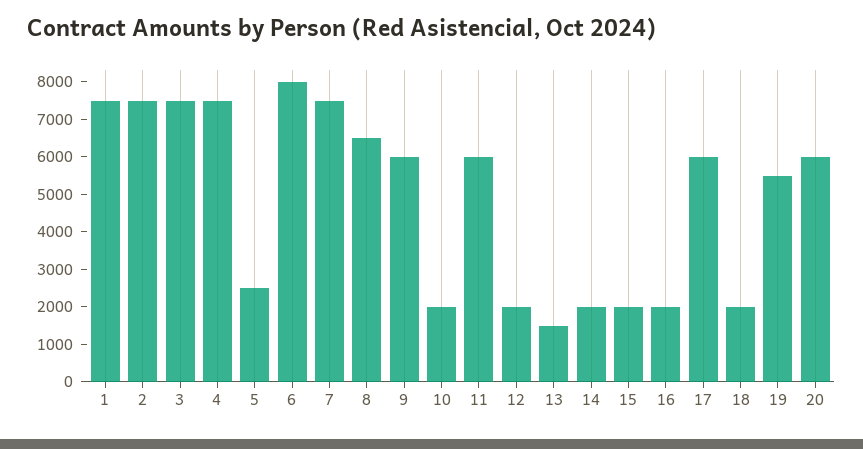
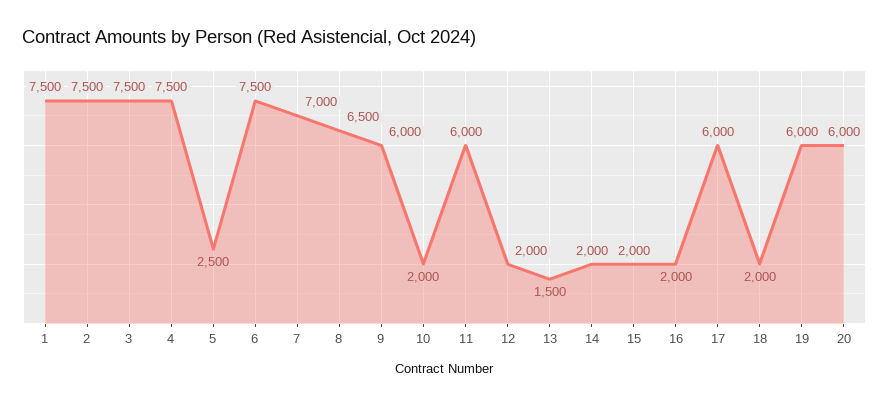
  {
    "1": 7500,
    "2": 7500,
    "3": 7500,
    "4": 7500,
    "5": 2500,
-   "6": 8000,
+   "6": 7500,
-   "7": 7500,
+   "7": 7000,
    "8": 6500,
    "9": 6000,
    "10": 2000,
    "11": 6000,
    "12": 2000,
    "13": 1500,
    "14": 2000,
    "15": 2000,
    "16": 2000,
    "17": 6000,
    "18": 2000,
-   "19": 5500,
+   "19": 6000,
    "20": 6000
  }

